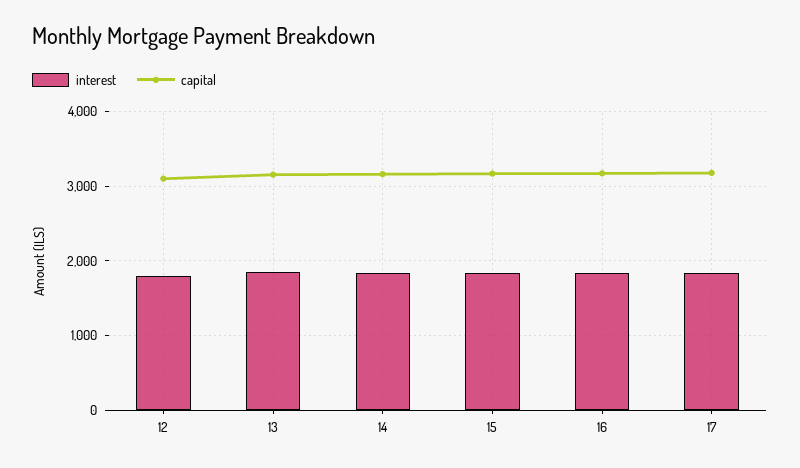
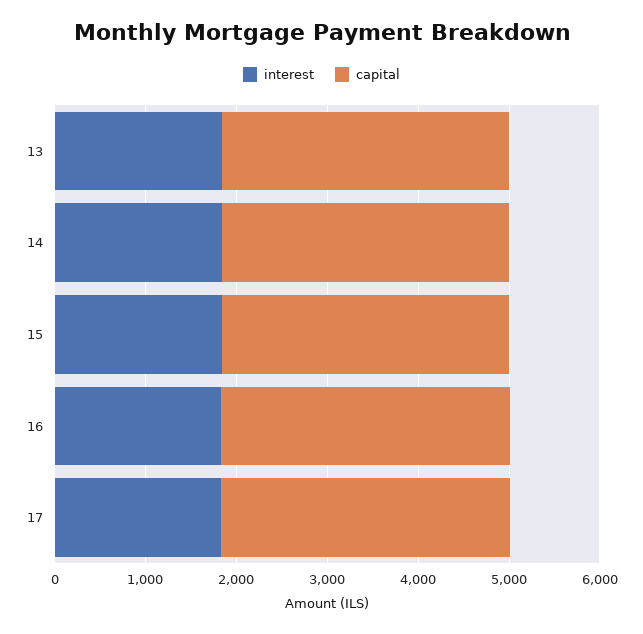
  {
    "interest": {
-     "12": 1800,
      "13": 1800,
      "14": 1800,
      "15": 1800,
      "16": 1800,
      "17": 1800
    },
    "capital": {
-     "12": 3100,
      "13": 3200,
      "14": 3200,
      "15": 3200,
      "16": 3200,
      "17": 3200
    }
  }

